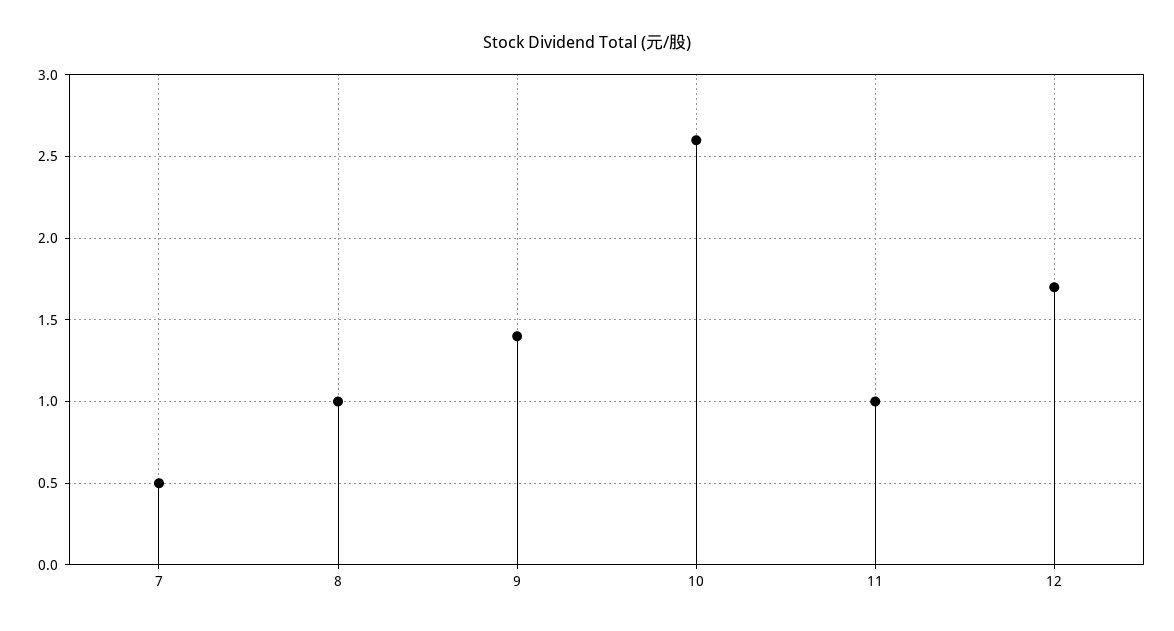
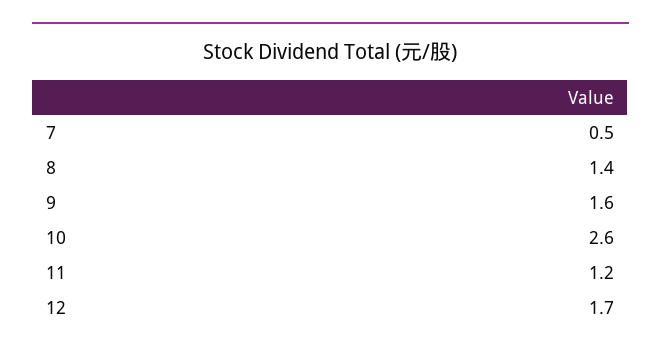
  {
    "7": 0.5,
-   "8": 1,
+   "8": 1.4,
-   "9": 1.4,
+   "9": 1.6,
    "10": 2.6,
-   "11": 1,
+   "11": 1.2,
    "12": 1.7
  }

